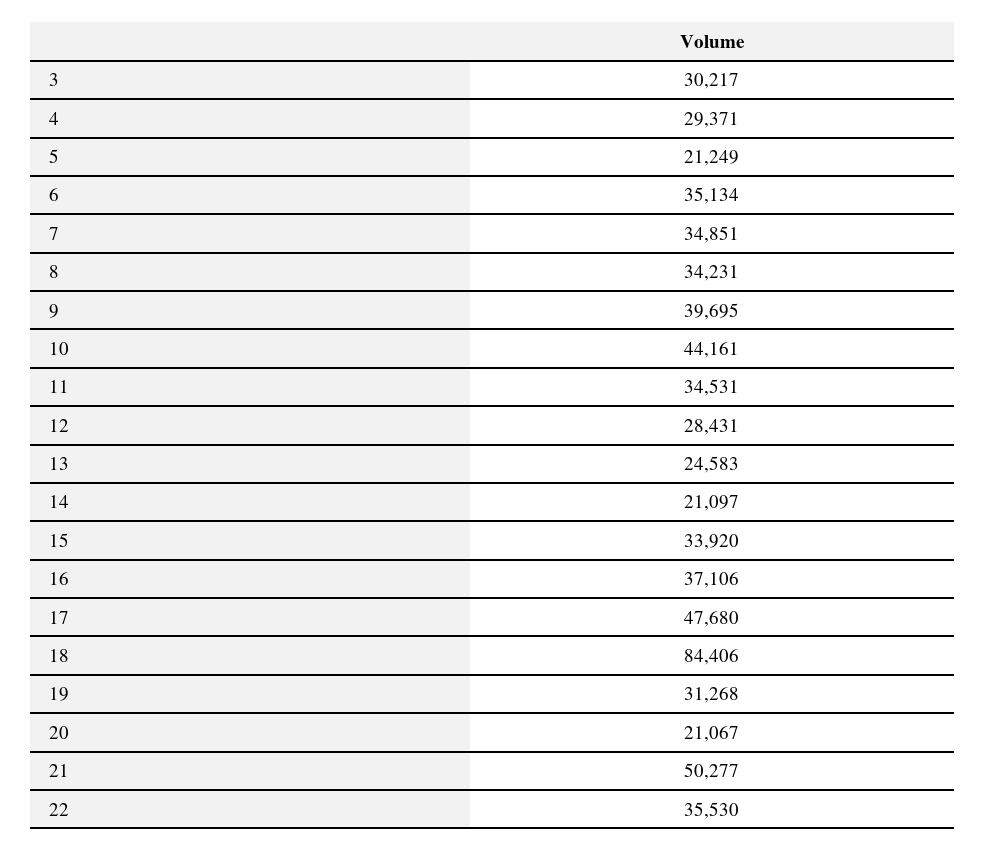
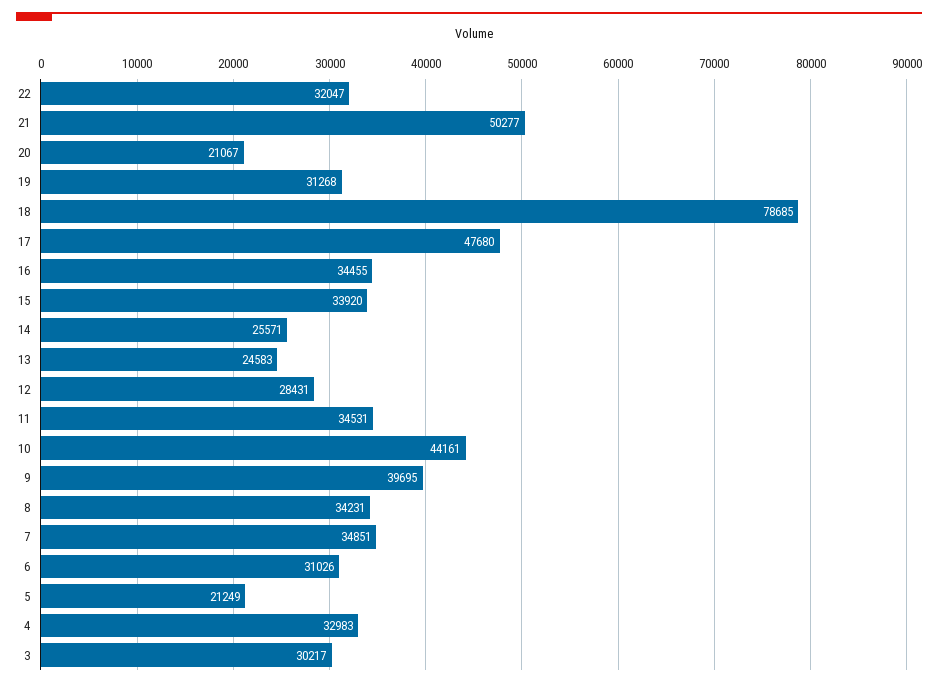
  {
    "3": 30217,
-   "4": 29371,
+   "4": 32983,
    "5": 21249,
-   "6": 35134,
+   "6": 31026,
    "7": 34851,
    "8": 34231,
    "9": 39695,
    "10": 44161,
    "11": 34531,
    "12": 28431,
    "13": 24583,
-   "14": 21097,
+   "14": 25571,
    "15": 33920,
-   "16": 37106,
+   "16": 34455,
    "17": 47680,
-   "18": 84406,
+   "18": 78685,
    "19": 31268,
    "20": 21067,
    "21": 50277,
-   "22": 35530
+   "22": 32047
  }

